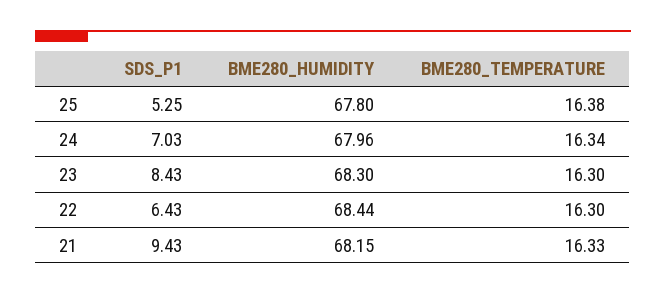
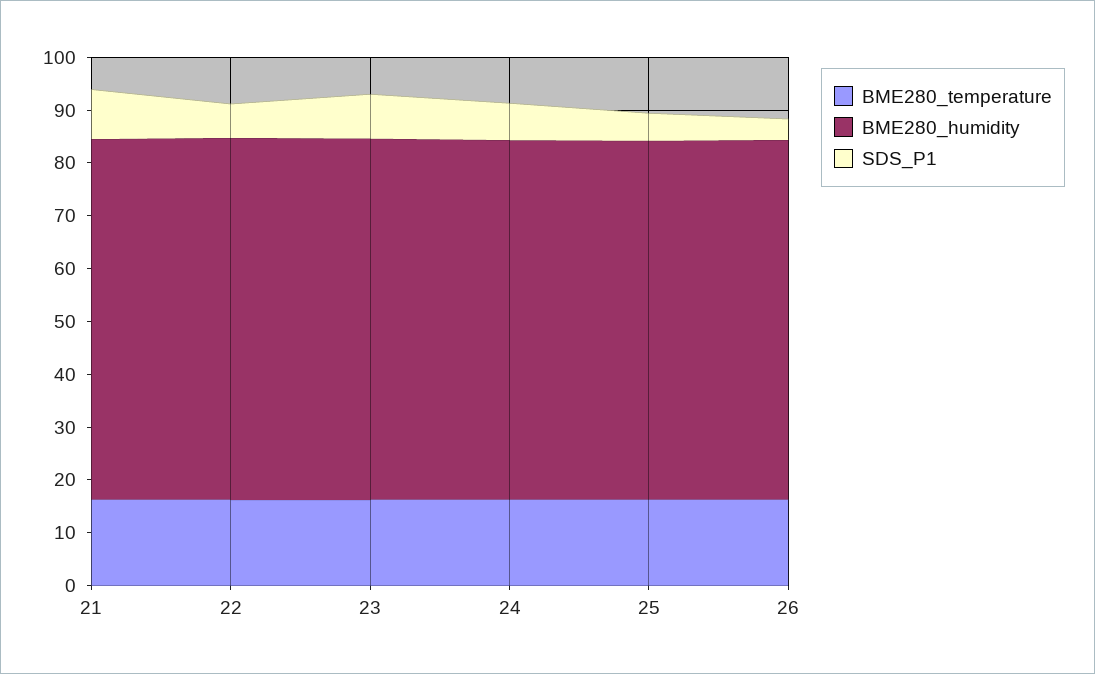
  {
    "SDS_P1": {
      "25": 5.25,
      "24": 7.03,
      "23": 8.43,
      "22": 6.43,
-     "21": 9.43
+     "21": 9.43,
+     "26": 4
    },
    "BME280_HUMIDITY": {
      "25": 67.8,
      "24": 67.96,
      "23": 68.3,
      "22": 68.44,
-     "21": 68.15
+     "21": 68.15,
+     "26": 68
    },
    "BME280_TEMPERATURE": {
      "25": 16.38,
      "24": 16.34,
      "23": 16.3,
      "22": 16.3,
-     "21": 16.33
+     "21": 16.33,
+     "26": 16
    }
  }

